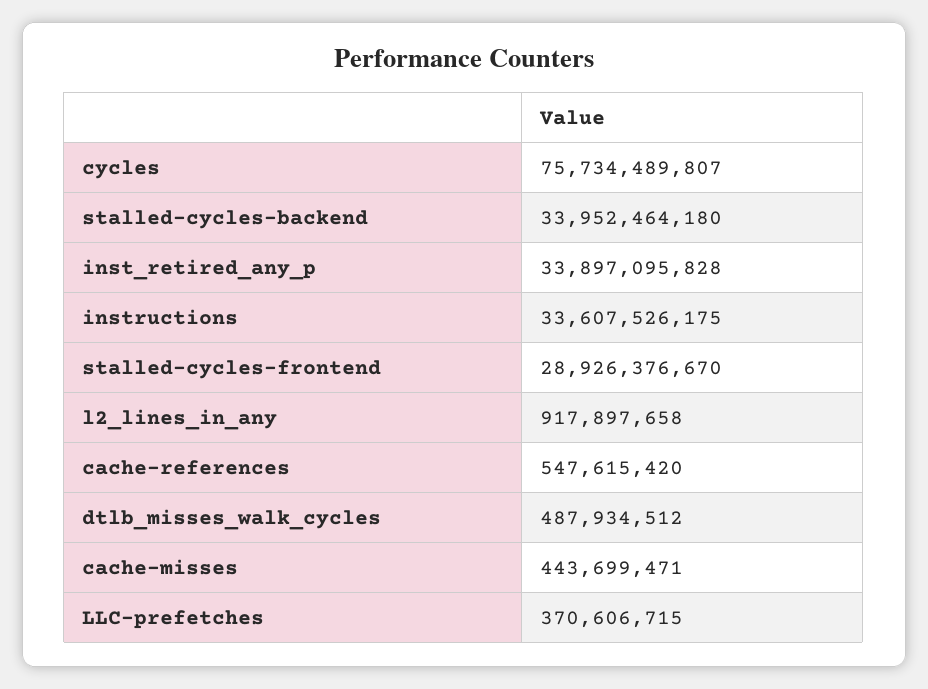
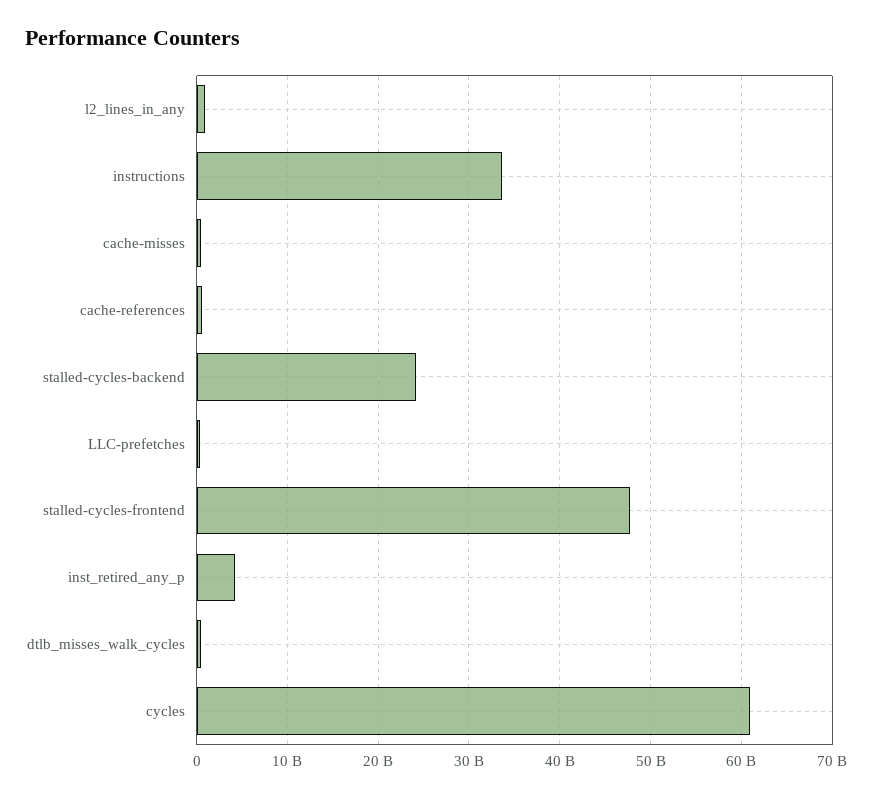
  {
-   "cycles": 75734489807,
+   "cycles": 61000000000,
-   "stalled-cycles-backend": 33952464180,
+   "stalled-cycles-backend": 24000000000,
-   "inst_retired_any_p": 33897095828,
+   "inst_retired_any_p": 4000000000,
    "instructions": 33607526175,
-   "stalled-cycles-frontend": 28926376670,
+   "stalled-cycles-frontend": 48000000000,
    "l2_lines_in_any": 917897658,
    "cache-references": 547615420,
    "dtlb_misses_walk_cycles": 487934512,
    "cache-misses": 443699471,
    "LLC-prefetches": 370606715
  }

